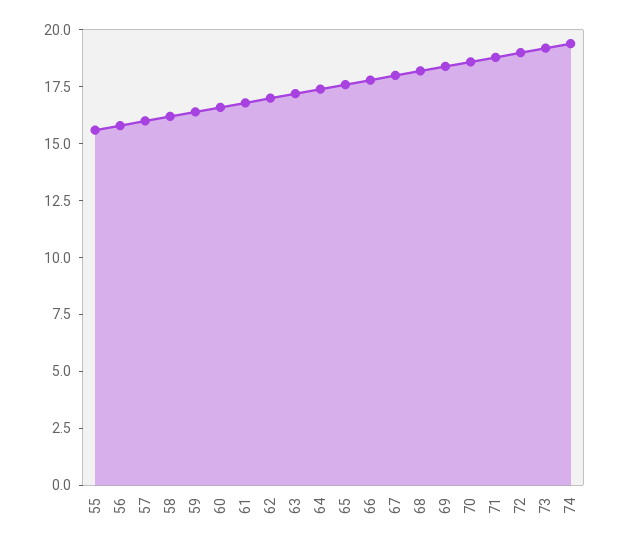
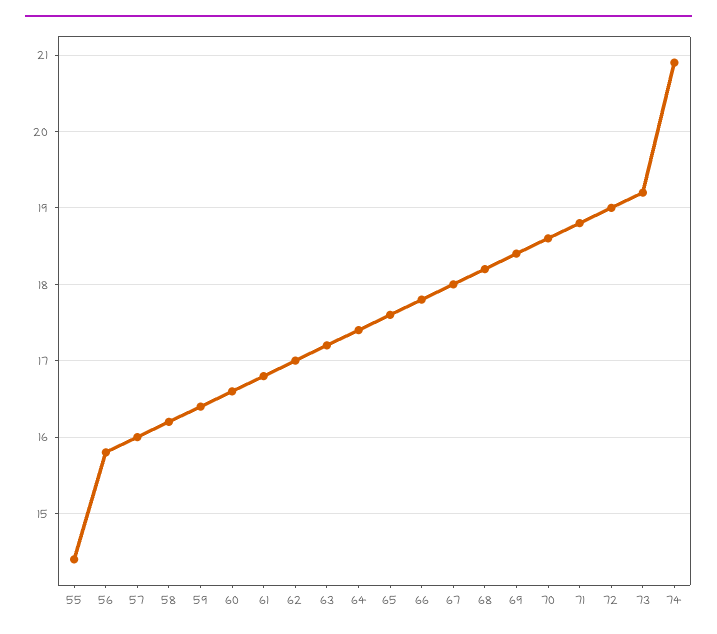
  {
-   "55": 15.5,
+   "55": 14.4,
    "56": 15.8,
    "57": 16,
    "58": 16.2,
    "59": 16.4,
    "60": 16.6,
    "61": 16.8,
    "62": 17,
    "63": 17.2,
    "64": 17.4,
    "65": 17.6,
    "66": 17.8,
    "67": 18,
    "68": 18.2,
    "69": 18.4,
    "70": 18.6,
    "71": 18.8,
    "72": 19,
    "73": 19.2,
-   "74": 19.5
+   "74": 20.9
  }

